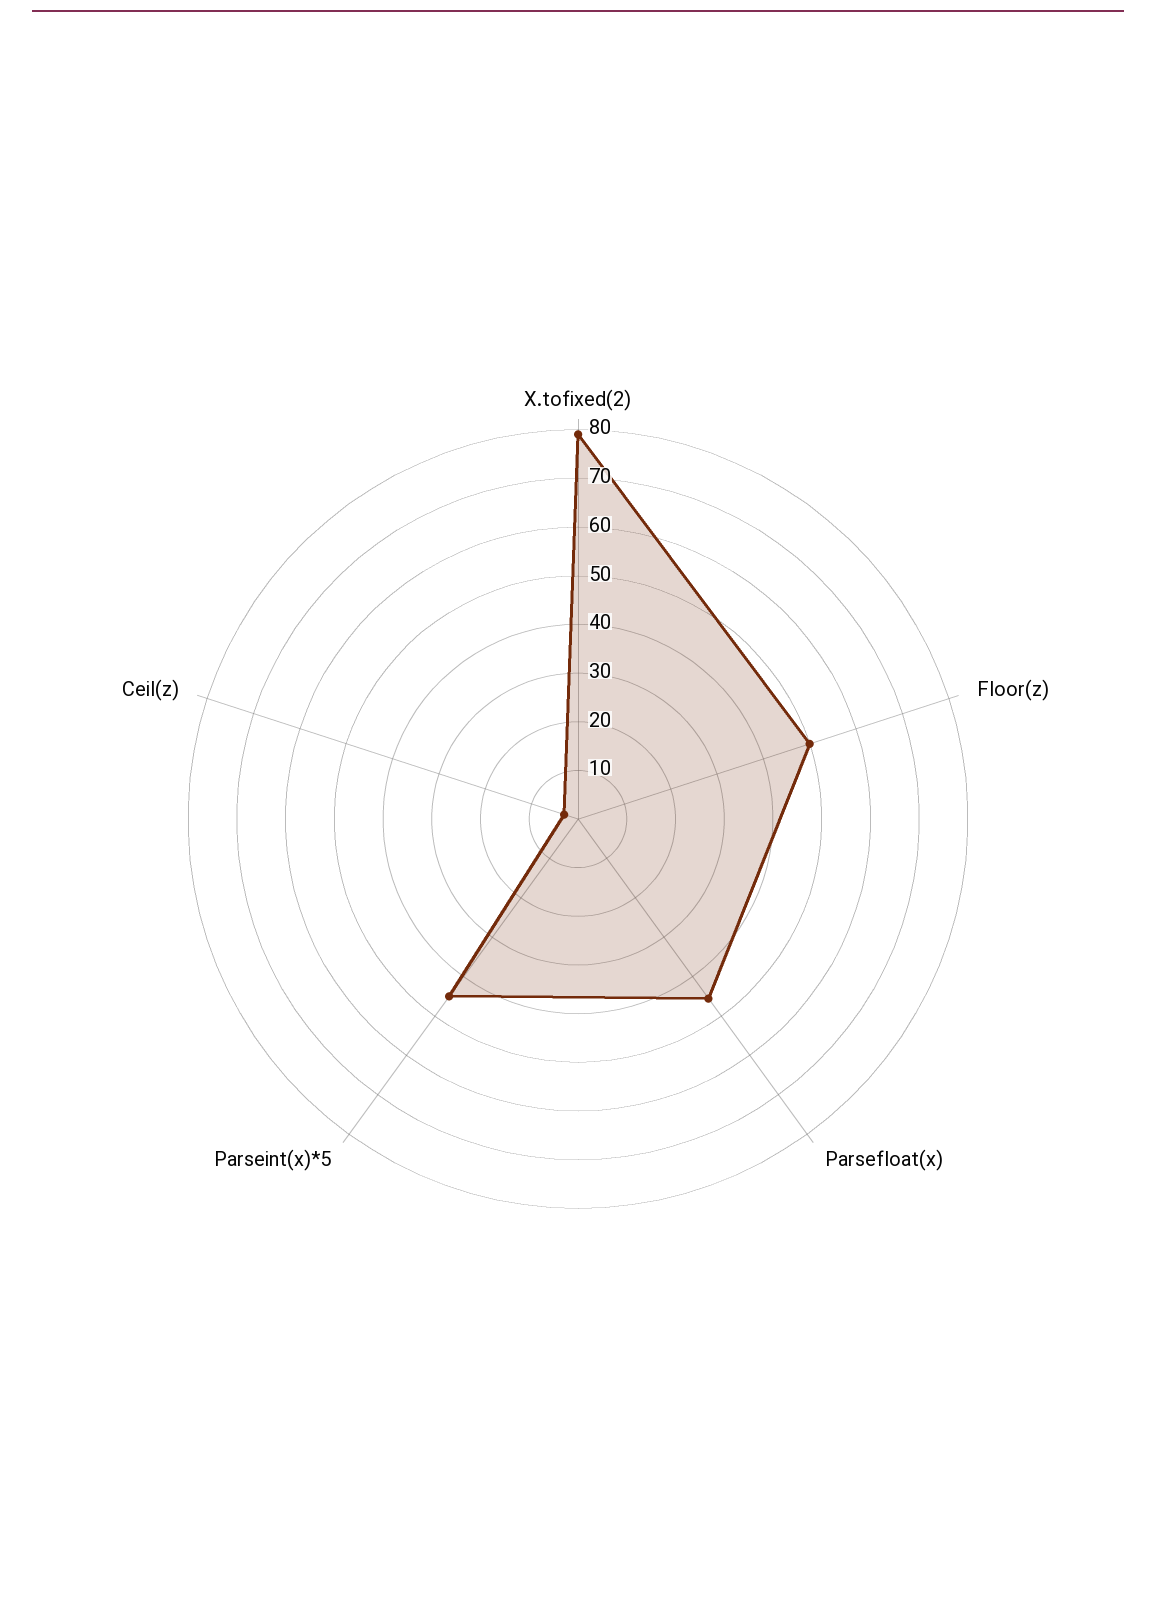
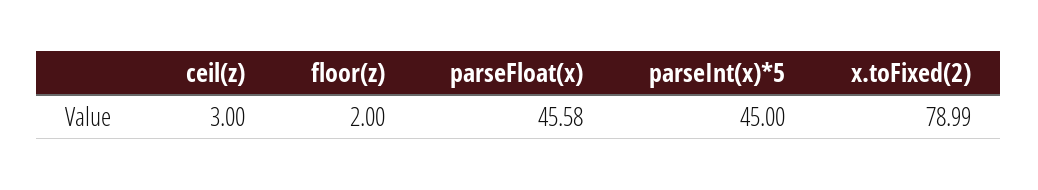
  {
    "X.tofixed(2)": 78.99,
-   "Floor(z)": 50,
+   "Floor(z)": 2,
    "Parsefloat(x)": 45.58,
    "Parseint(x)*5": 45,
    "Ceil(z)": 3
  }

